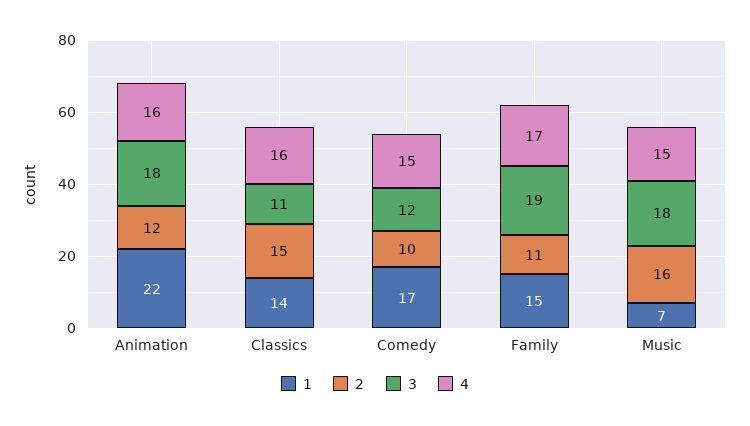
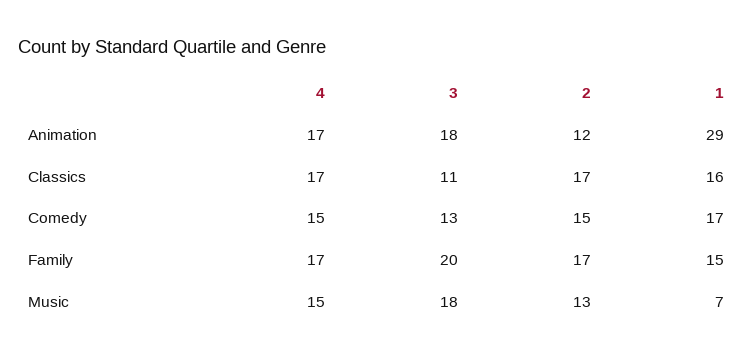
  {
    "1": {
-     "Animation": 22,
+     "Animation": 29,
-     "Classics": 14,
+     "Classics": 16,
      "Comedy": 17,
      "Family": 15,
      "Music": 7
    },
    "2": {
      "Animation": 12,
-     "Classics": 15,
+     "Classics": 17,
-     "Comedy": 10,
+     "Comedy": 15,
-     "Family": 11,
+     "Family": 17,
-     "Music": 16
+     "Music": 13
    },
    "3": {
      "Animation": 18,
      "Classics": 11,
-     "Comedy": 12,
+     "Comedy": 13,
-     "Family": 19,
+     "Family": 20,
      "Music": 18
    },
    "4": {
-     "Animation": 16,
+     "Animation": 17,
-     "Classics": 16,
+     "Classics": 17,
      "Comedy": 15,
      "Family": 17,
      "Music": 15
    }
  }

